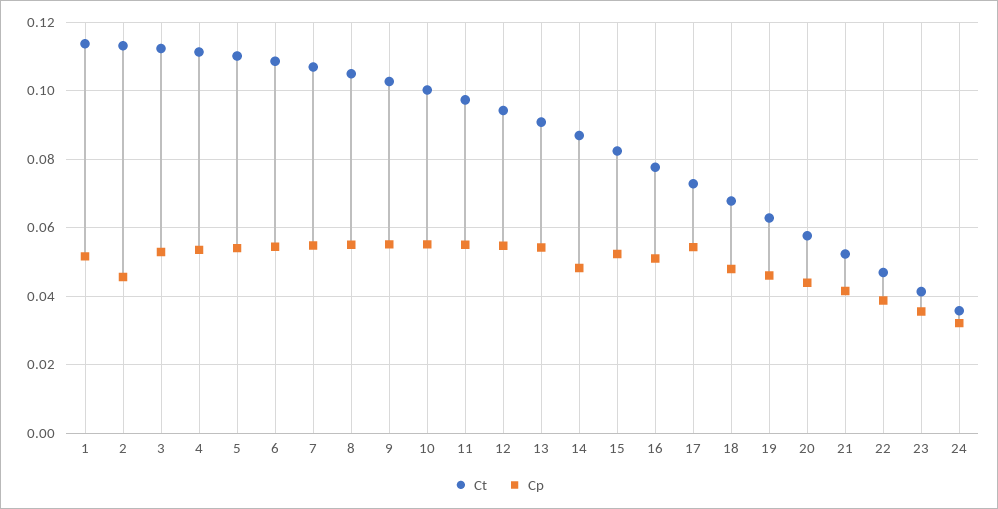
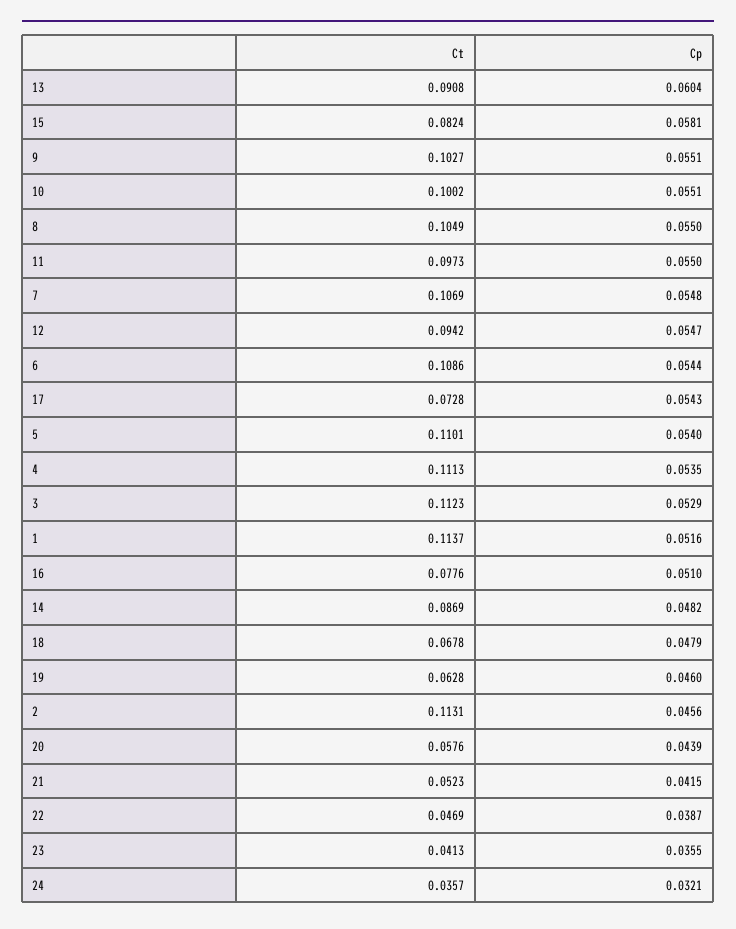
  {
    "Ct": {
      "1": 0.1137,
      "2": 0.1131,
      "3": 0.1123,
      "4": 0.1113,
      "5": 0.1101,
      "6": 0.1086,
      "7": 0.1069,
      "8": 0.1049,
      "9": 0.1027,
      "10": 0.1002,
      "11": 0.0973,
      "12": 0.0942,
      "13": 0.0908,
      "14": 0.0869,
      "15": 0.0824,
      "16": 0.0776,
      "17": 0.0728,
      "18": 0.0678,
      "19": 0.0628,
      "20": 0.0576,
      "21": 0.0523,
      "22": 0.0469,
      "23": 0.0413,
      "24": 0.0357
    },
    "Cp": {
      "1": 0.0516,
      "2": 0.0456,
      "3": 0.0529,
      "4": 0.0535,
      "5": 0.054,
      "6": 0.0544,
      "7": 0.0548,
      "8": 0.055,
      "9": 0.0551,
      "10": 0.0551,
      "11": 0.055,
      "12": 0.0547,
-     "13": 0.054,
+     "13": 0.0604,
      "14": 0.0482,
-     "15": 0.052,
+     "15": 0.0581,
      "16": 0.051,
      "17": 0.0543,
      "18": 0.0479,
      "19": 0.046,
      "20": 0.0439,
      "21": 0.0415,
      "22": 0.0387,
      "23": 0.0355,
      "24": 0.0321
    }
  }

